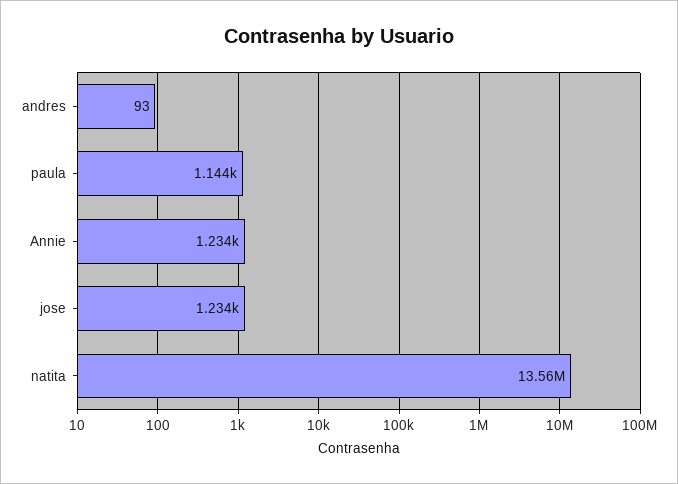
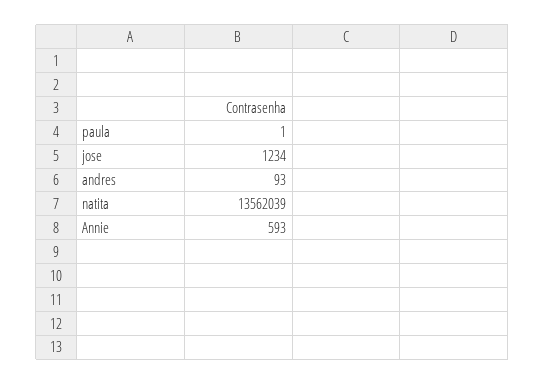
  {
    "andres": 93,
-   "paula": 1144,
+   "paula": 1,
-   "Annie": 1234,
+   "Annie": 593,
    "jose": 1234,
    "natita": 13562039
  }

